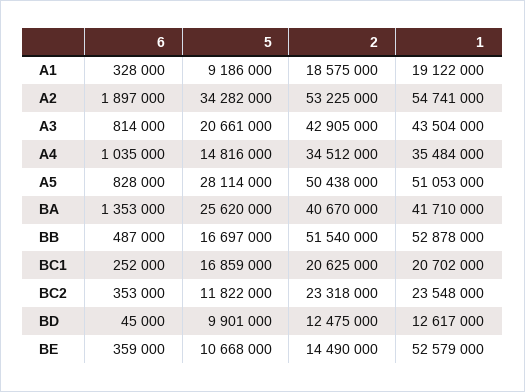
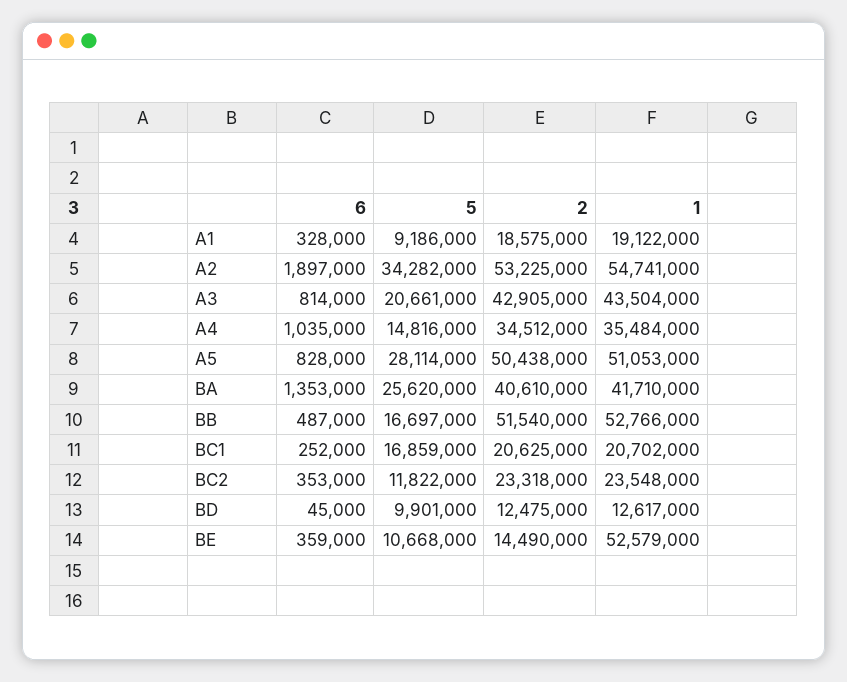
  {
    "6": {
      "A1": 328000,
      "A2": 1897000,
      "A3": 814000,
      "A4": 1035000,
      "A5": 828000,
      "BA": 1353000,
      "BB": 487000,
      "BC1": 252000,
      "BC2": 353000,
      "BD": 45000,
      "BE": 359000
    },
    "5": {
      "A1": 9186000,
      "A2": 34282000,
      "A3": 20661000,
      "A4": 14816000,
      "A5": 28114000,
      "BA": 25620000,
      "BB": 16697000,
      "BC1": 16859000,
      "BC2": 11822000,
      "BD": 9901000,
      "BE": 10668000
    },
    "2": {
      "A1": 18575000,
      "A2": 53225000,
      "A3": 42905000,
      "A4": 34512000,
      "A5": 50438000,
-     "BA": 40670000,
+     "BA": 40610000,
      "BB": 51540000,
      "BC1": 20625000,
      "BC2": 23318000,
      "BD": 12475000,
      "BE": 14490000
    },
    "1": {
      "A1": 19122000,
      "A2": 54741000,
      "A3": 43504000,
      "A4": 35484000,
      "A5": 51053000,
      "BA": 41710000,
-     "BB": 52878000,
+     "BB": 52766000,
      "BC1": 20702000,
      "BC2": 23548000,
      "BD": 12617000,
      "BE": 52579000
    }
  }

